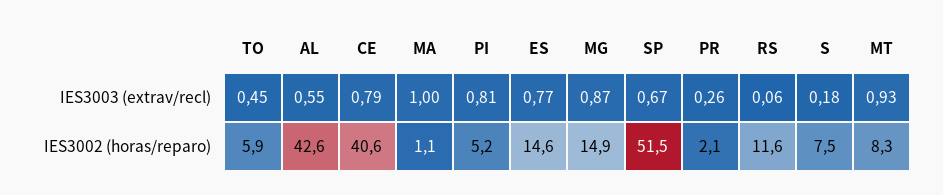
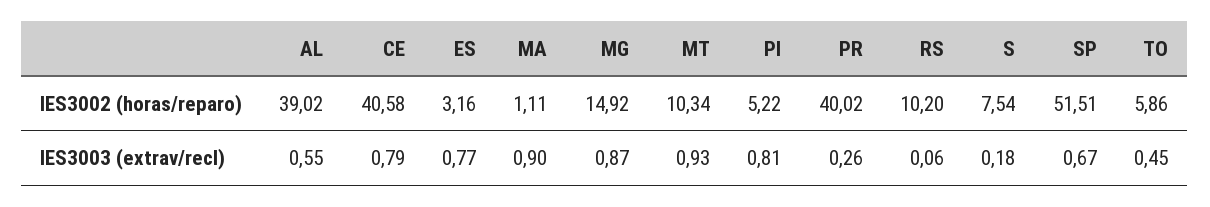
  {
    "TO": {
      "IES3003 (extrav/recl)": 0.45,
      "IES3002 (horas/reparo)": 5.86
    },
    "AL": {
      "IES3003 (extrav/recl)": 0.55,
-     "IES3002 (horas/reparo)": 42.6
+     "IES3002 (horas/reparo)": 39.02
    },
    "CE": {
      "IES3003 (extrav/recl)": 0.79,
      "IES3002 (horas/reparo)": 40.58
    },
    "MA": {
-     "IES3003 (extrav/recl)": 1,
+     "IES3003 (extrav/recl)": 0.9,
      "IES3002 (horas/reparo)": 1.11
    },
    "PI": {
      "IES3003 (extrav/recl)": 0.81,
      "IES3002 (horas/reparo)": 5.22
    },
    "ES": {
      "IES3003 (extrav/recl)": 0.77,
-     "IES3002 (horas/reparo)": 14.6
+     "IES3002 (horas/reparo)": 3.16
    },
    "MG": {
      "IES3003 (extrav/recl)": 0.87,
      "IES3002 (horas/reparo)": 14.92
    },
    "SP": {
      "IES3003 (extrav/recl)": 0.67,
      "IES3002 (horas/reparo)": 51.51
    },
    "PR": {
      "IES3003 (extrav/recl)": 0.26,
-     "IES3002 (horas/reparo)": 2.1
+     "IES3002 (horas/reparo)": 40.02
    },
    "RS": {
      "IES3003 (extrav/recl)": 0.06,
-     "IES3002 (horas/reparo)": 11.6
+     "IES3002 (horas/reparo)": 10.2
    },
    "S": {
      "IES3003 (extrav/recl)": 0.18,
      "IES3002 (horas/reparo)": 7.54
    },
    "MT": {
      "IES3003 (extrav/recl)": 0.93,
-     "IES3002 (horas/reparo)": 8.3
+     "IES3002 (horas/reparo)": 10.34
    }
  }

